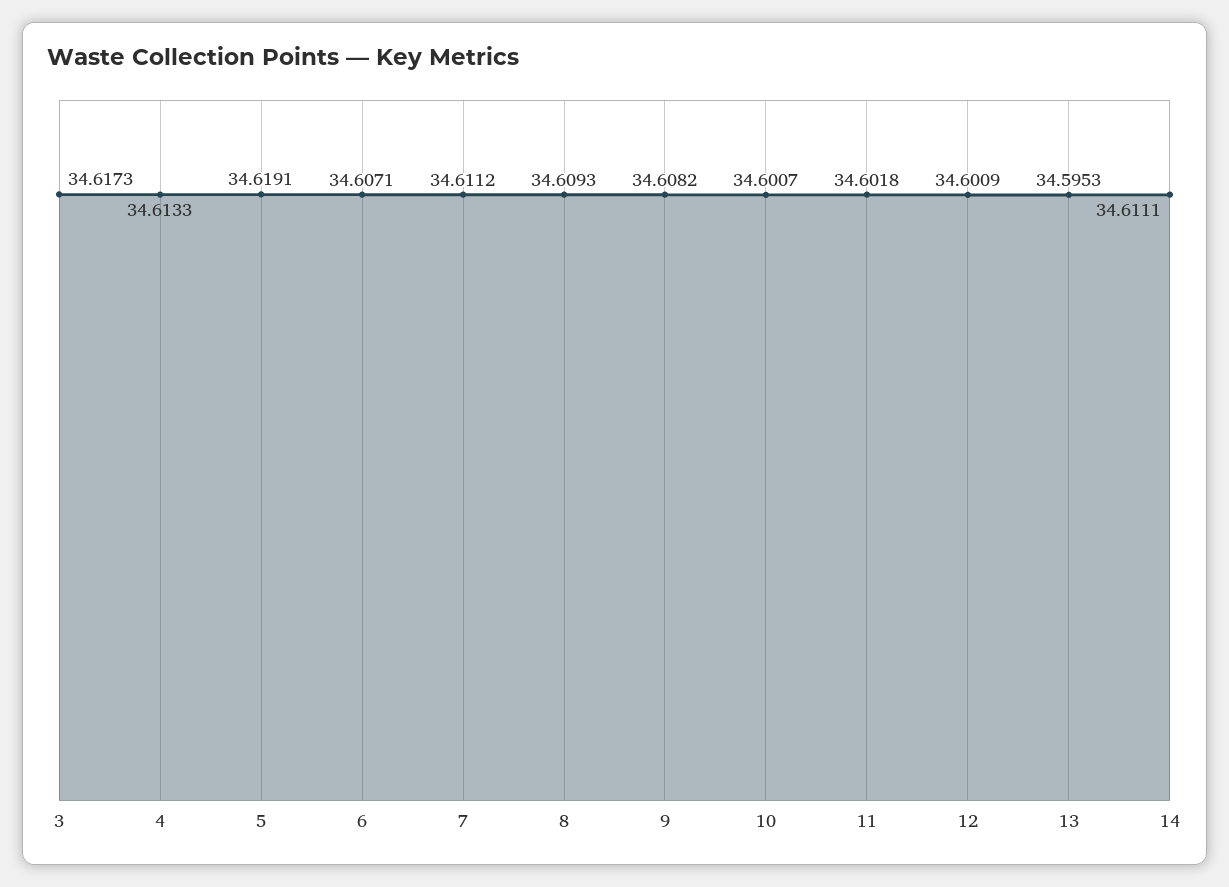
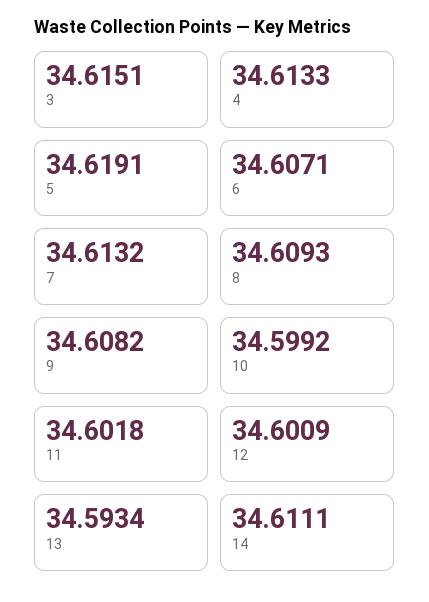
  {
-   "3": 34.6173,
+   "3": 34.6151,
    "4": 34.6133,
    "5": 34.6191,
    "6": 34.6071,
-   "7": 34.6112,
+   "7": 34.6132,
    "8": 34.6093,
    "9": 34.6082,
-   "10": 34.6007,
+   "10": 34.5992,
    "11": 34.6018,
    "12": 34.6009,
-   "13": 34.5953,
+   "13": 34.5934,
    "14": 34.6111
  }

